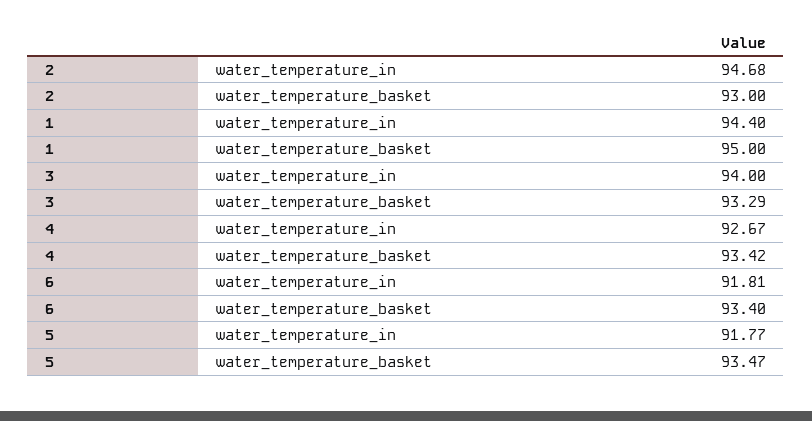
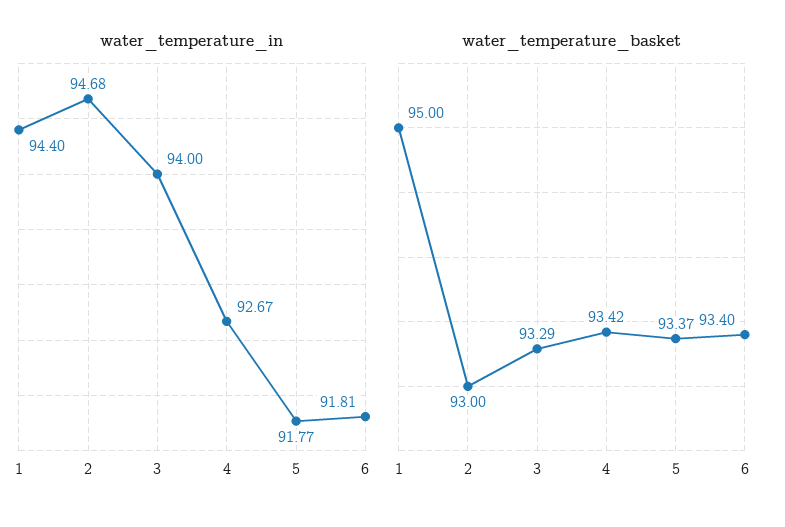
  {
    "water_temperature_in": {
      "2": 94.68,
      "1": 94.4,
      "3": 94,
      "4": 92.67,
      "6": 91.81,
      "5": 91.77
    },
    "water_temperature_basket": {
      "2": 93,
      "1": 95,
      "3": 93.29,
      "4": 93.42,
      "6": 93.4,
-     "5": 93.47
+     "5": 93.37
    }
  }

